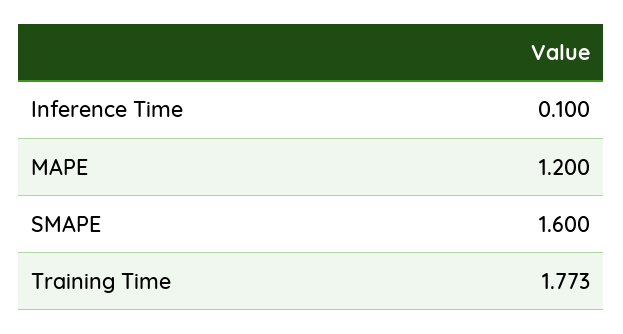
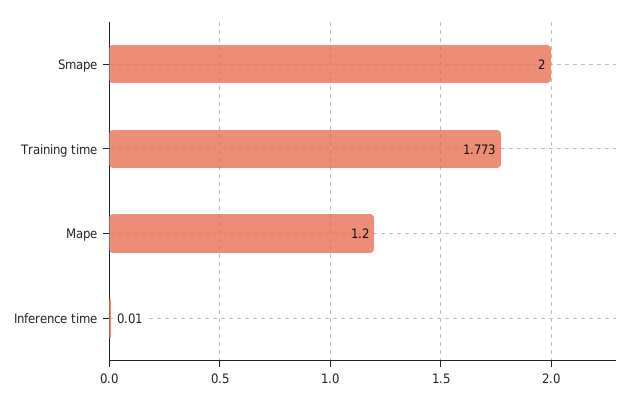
  {
-   "Inference Time": 0.1,
+   "Inference Time": 0.01,
    "MAPE": 1.2,
-   "SMAPE": 1.6,
+   "SMAPE": 2,
    "Training Time": 1.773
  }

